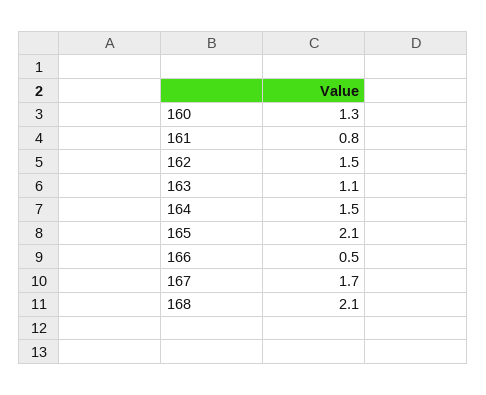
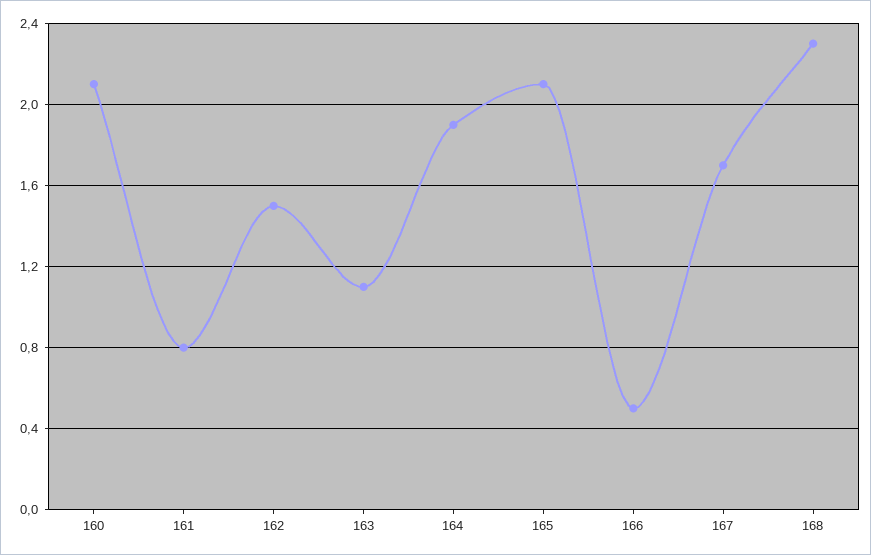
  {
-   "160": 1.3,
+   "160": 2.1,
    "161": 0.8,
    "162": 1.5,
    "163": 1.1,
-   "164": 1.5,
+   "164": 1.9,
    "165": 2.1,
    "166": 0.5,
    "167": 1.7,
-   "168": 2.1
+   "168": 2.3
  }

